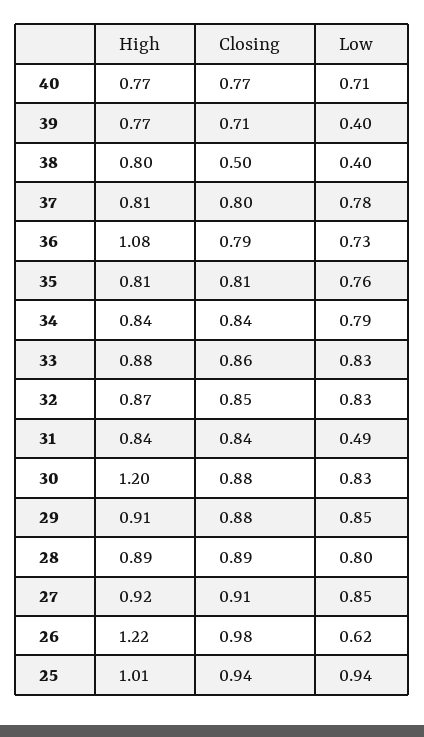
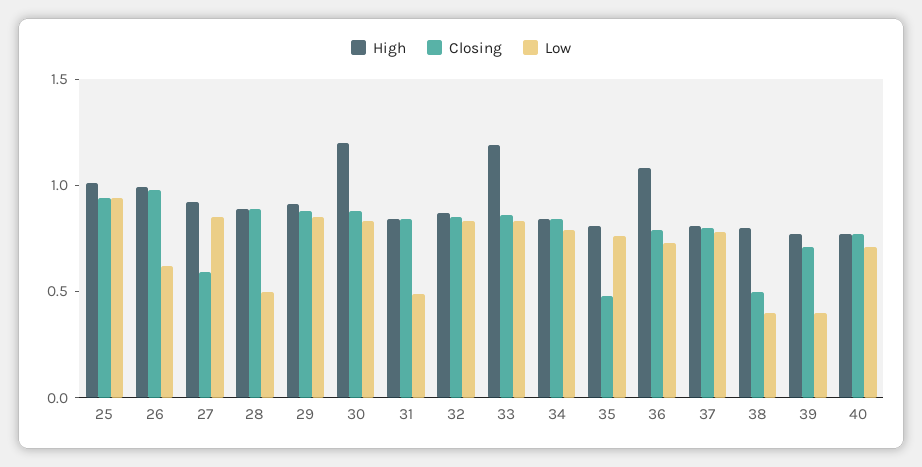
  {
    "High": {
      "40": 0.77,
      "39": 0.77,
      "38": 0.8,
      "37": 0.81,
      "36": 1.08,
      "35": 0.81,
      "34": 0.84,
-     "33": 0.88,
+     "33": 1.2,
      "32": 0.87,
      "31": 0.84,
      "30": 1.2,
      "29": 0.91,
      "28": 0.89,
      "27": 0.92,
-     "26": 1.22,
+     "26": 1,
      "25": 1.01
    },
    "Closing": {
      "40": 0.77,
      "39": 0.71,
      "38": 0.5,
      "37": 0.8,
      "36": 0.79,
-     "35": 0.81,
+     "35": 0.5,
      "34": 0.84,
      "33": 0.86,
      "32": 0.85,
      "31": 0.84,
      "30": 0.88,
      "29": 0.88,
      "28": 0.89,
-     "27": 0.91,
+     "27": 0.6,
      "26": 0.98,
      "25": 0.94
    },
    "Low": {
      "40": 0.71,
      "39": 0.4,
      "38": 0.4,
      "37": 0.78,
      "36": 0.73,
      "35": 0.76,
      "34": 0.79,
      "33": 0.83,
      "32": 0.83,
      "31": 0.49,
      "30": 0.83,
      "29": 0.85,
-     "28": 0.8,
+     "28": 0.5,
      "27": 0.85,
      "26": 0.62,
      "25": 0.94
    }
  }

